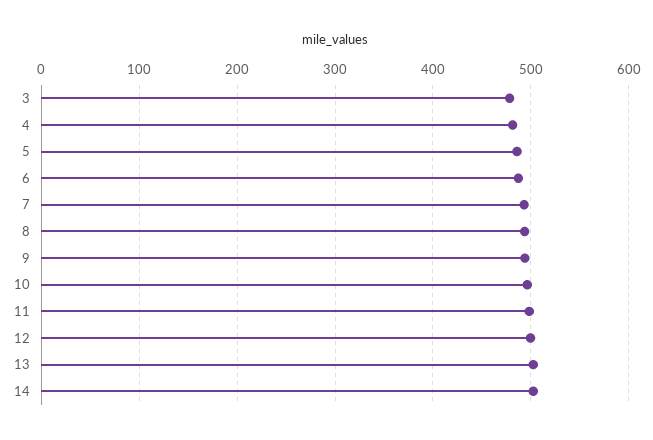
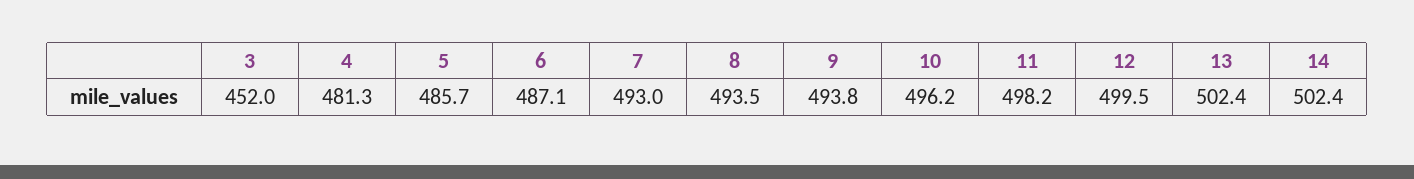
  {
-   "3": 480,
+   "3": 452,
    "4": 481.3,
    "5": 485.7,
    "6": 487.1,
    "7": 493,
    "8": 493.5,
    "9": 493.8,
    "10": 496.2,
    "11": 498.2,
    "12": 499.5,
    "13": 502.4,
    "14": 502.4
  }

